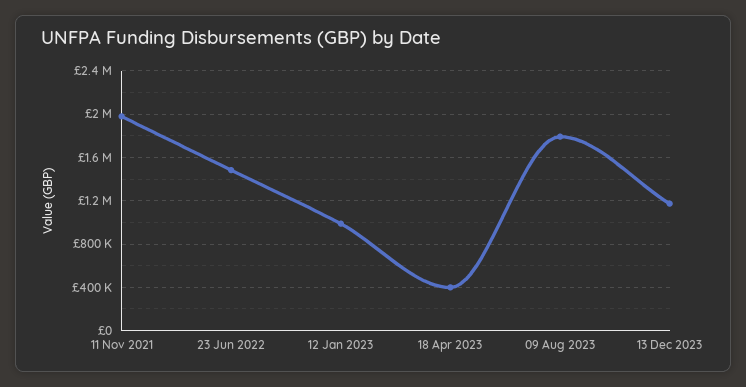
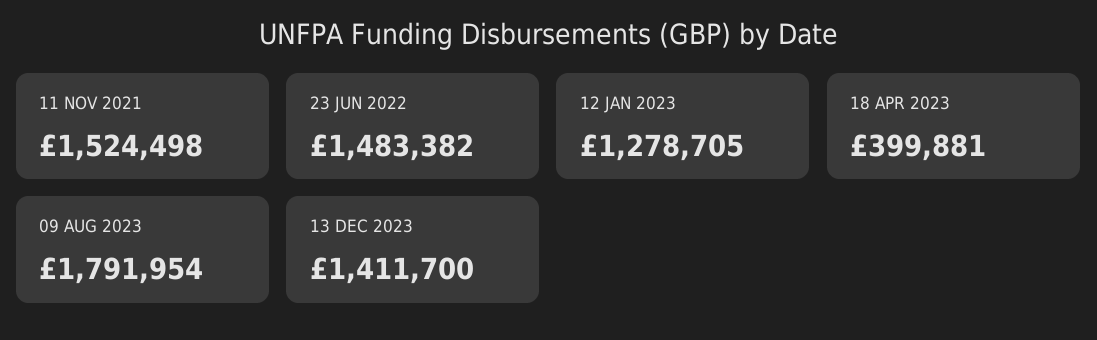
  {
-   "11 Nov 2021": 2000000,
+   "11 Nov 2021": 1524498,
    "23 Jun 2022": 1483382,
-   "12 Jan 2023": 1000000,
+   "12 Jan 2023": 1278705,
    "18 Apr 2023": 399881,
    "09 Aug 2023": 1791954,
-   "13 Dec 2023": 1200000
+   "13 Dec 2023": 1411700
  }

